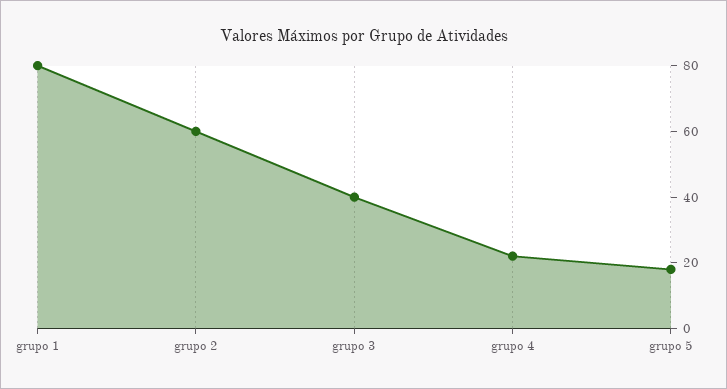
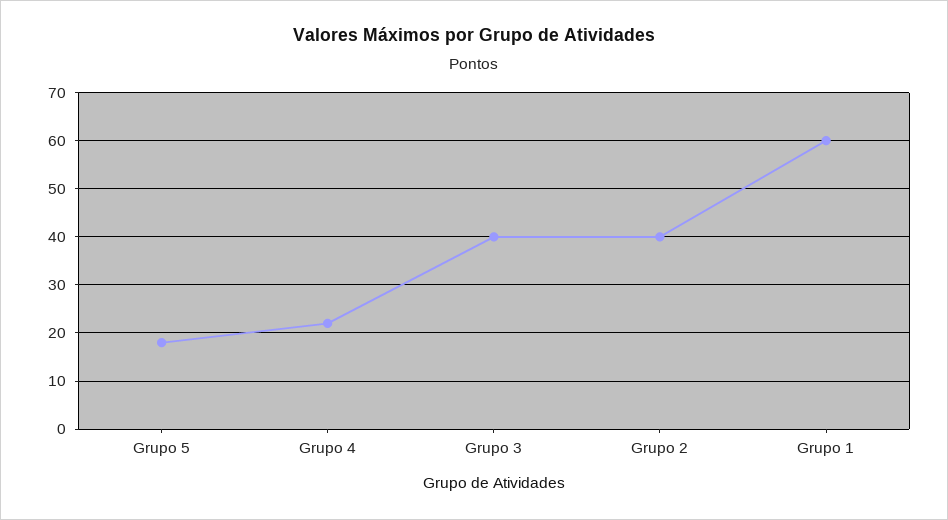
  {
-   "grupo 1": 80,
+   "grupo 1": 60,
-   "grupo 2": 60,
+   "grupo 2": 40,
    "grupo 3": 40,
    "grupo 4": 20,
    "grupo 5": 20
  }

